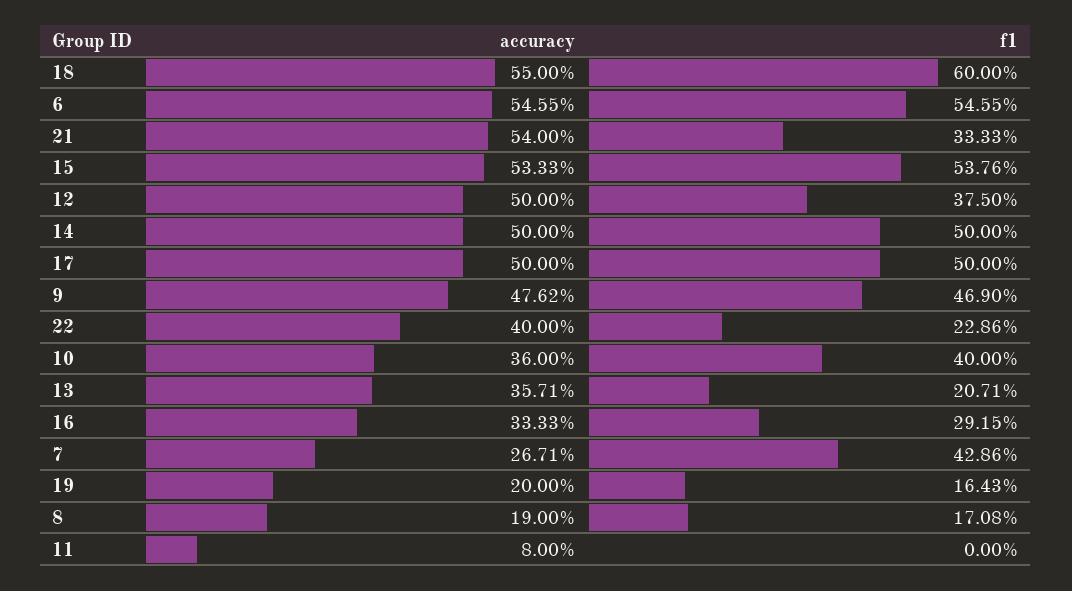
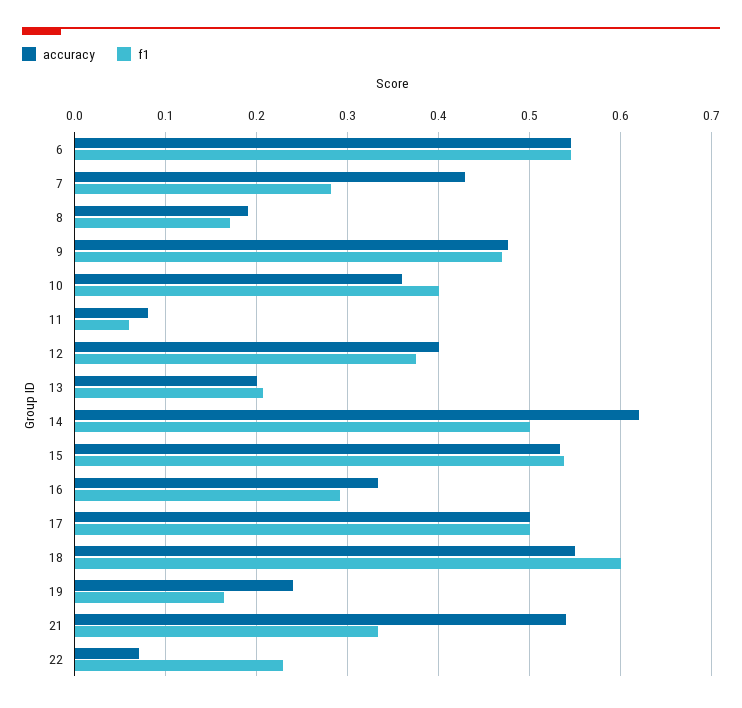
  {
    "accuracy": {
      "18": 0.55,
      "6": 0.5455,
      "21": 0.54,
      "15": 0.5333,
-     "12": 0.5,
+     "12": 0.4,
-     "14": 0.5,
+     "14": 0.62,
      "17": 0.5,
      "9": 0.4762,
-     "22": 0.4,
+     "22": 0.07,
      "10": 0.36,
-     "13": 0.3571,
+     "13": 0.2,
      "16": 0.3333,
-     "7": 0.2671,
+     "7": 0.43,
-     "19": 0.2,
+     "19": 0.24,
      "8": 0.19,
      "11": 0.08
    },
    "f1": {
      "18": 0.6,
      "6": 0.5455,
      "21": 0.3333,
      "15": 0.5376,
      "12": 0.375,
      "14": 0.5,
      "17": 0.5,
      "9": 0.469,
      "22": 0.2286,
      "10": 0.4,
      "13": 0.2071,
      "16": 0.2915,
-     "7": 0.4286,
+     "7": 0.28,
      "19": 0.1643,
      "8": 0.1708,
-     "11": 0
+     "11": 0.06
    }
  }

